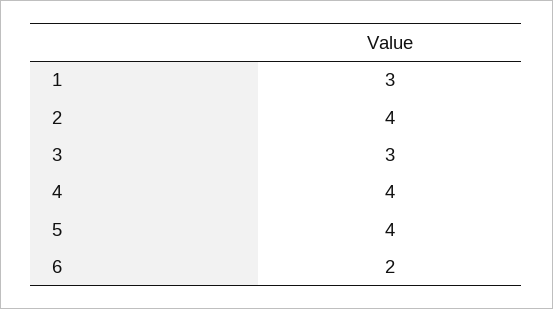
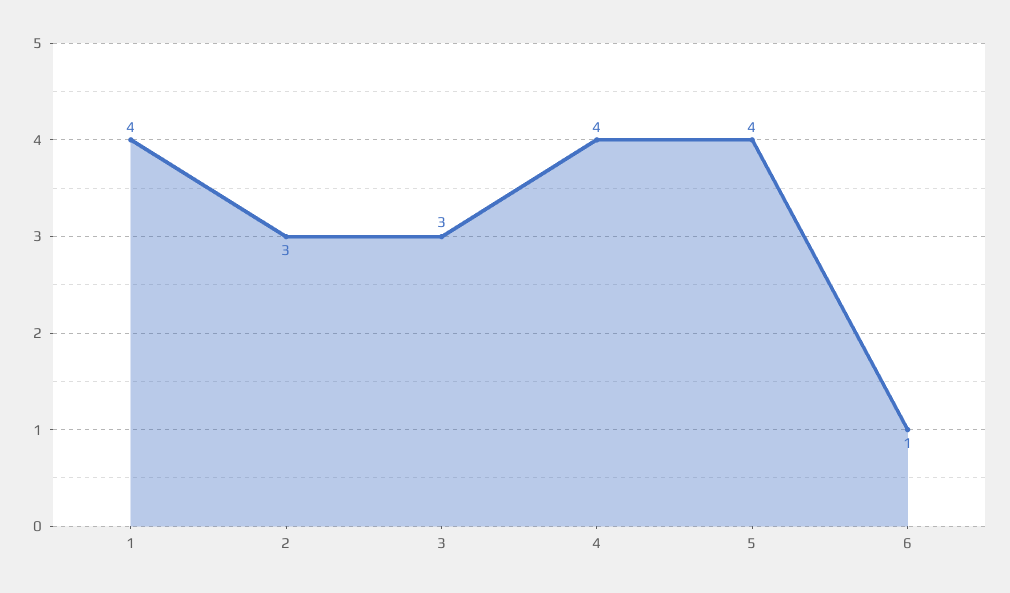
  {
-   "1": 3,
+   "1": 4,
-   "2": 4,
+   "2": 3,
    "3": 3,
    "4": 4,
    "5": 4,
-   "6": 2
+   "6": 1
  }

